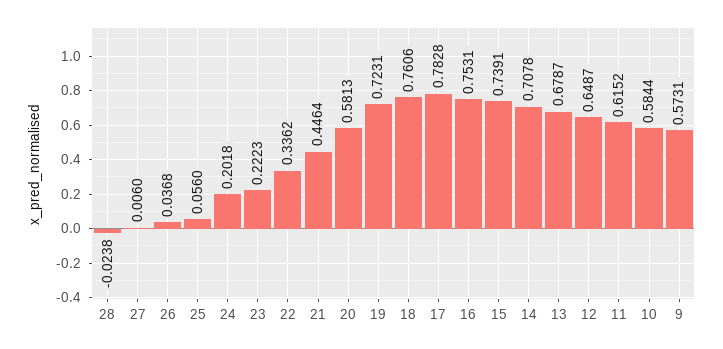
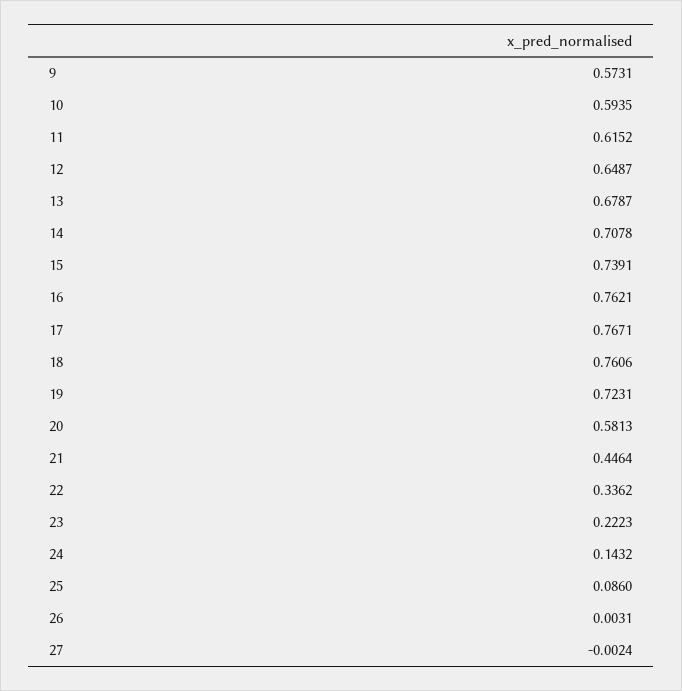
  {
-   "28": -0.0238,
-   "27": 0.006,
+   "27": -0.0024,
-   "26": 0.0368,
+   "26": 0.0031,
-   "25": 0.056,
+   "25": 0.086,
-   "24": 0.2018,
+   "24": 0.1432,
    "23": 0.2223,
    "22": 0.3362,
    "21": 0.4464,
    "20": 0.5813,
    "19": 0.7231,
    "18": 0.7606,
-   "17": 0.7828,
+   "17": 0.7671,
-   "16": 0.7531,
+   "16": 0.7621,
    "15": 0.7391,
    "14": 0.7078,
    "13": 0.6787,
    "12": 0.6487,
    "11": 0.6152,
-   "10": 0.5844,
+   "10": 0.5935,
    "9": 0.5731
  }

